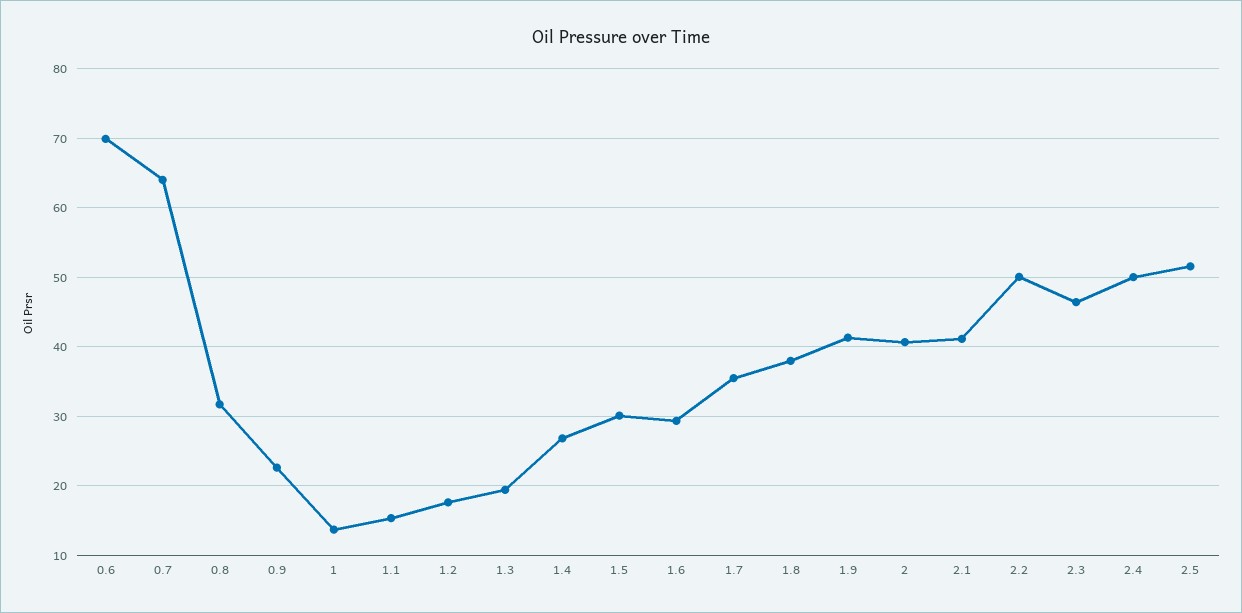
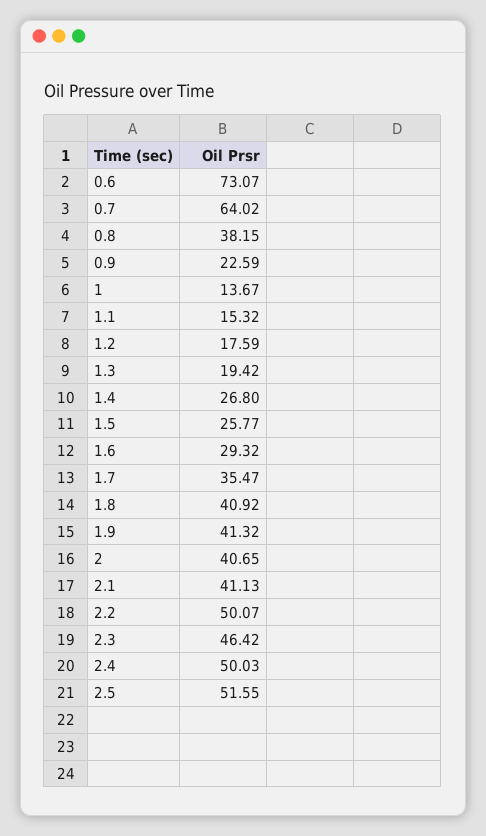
  {
-   "0.6": 70,
+   "0.6": 73.07,
    "0.7": 64.02,
-   "0.8": 32,
+   "0.8": 38.15,
    "0.9": 22.59,
    "1": 13.67,
    "1.1": 15.32,
    "1.2": 17.59,
    "1.3": 19.42,
    "1.4": 26.8,
-   "1.5": 30,
+   "1.5": 25.77,
    "1.6": 29.32,
    "1.7": 35.47,
-   "1.8": 38,
+   "1.8": 40.92,
    "1.9": 41.32,
    "2": 40.65,
    "2.1": 41.13,
    "2.2": 50.07,
    "2.3": 46.42,
    "2.4": 50.03,
    "2.5": 51.55
  }

